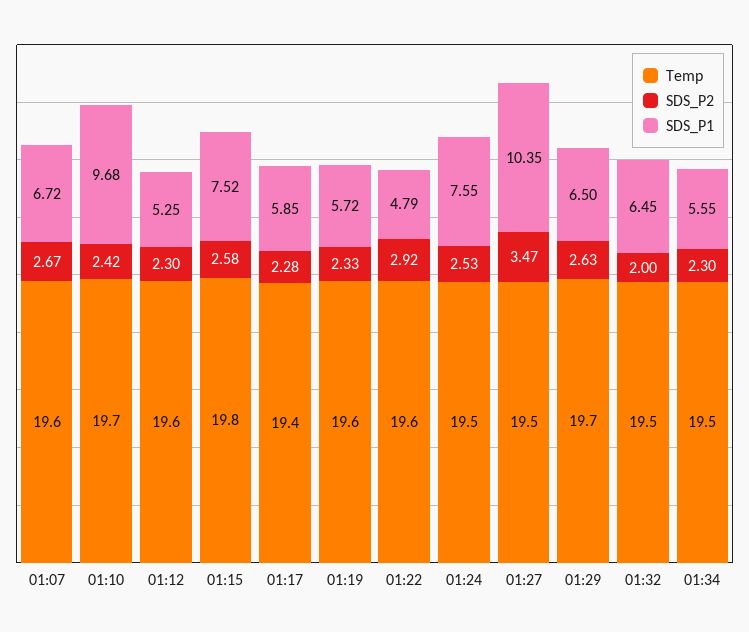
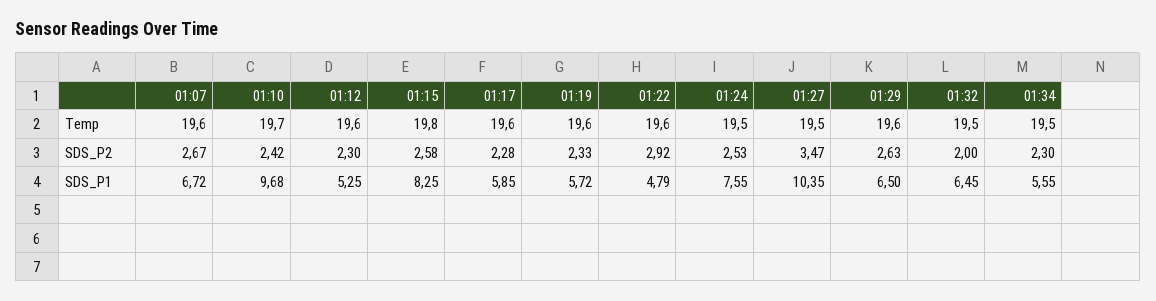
  {
    "Temp": {
      "01:07": 19.6,
      "01:10": 19.7,
      "01:12": 19.6,
      "01:15": 19.8,
-     "01:17": 19.4,
+     "01:17": 19.6,
      "01:19": 19.6,
      "01:22": 19.6,
      "01:24": 19.5,
      "01:27": 19.5,
-     "01:29": 19.7,
+     "01:29": 19.6,
      "01:32": 19.5,
      "01:34": 19.5
    },
    "SDS_P2": {
      "01:07": 2.67,
      "01:10": 2.42,
      "01:12": 2.3,
      "01:15": 2.58,
      "01:17": 2.28,
      "01:19": 2.33,
      "01:22": 2.92,
      "01:24": 2.53,
      "01:27": 3.47,
      "01:29": 2.63,
      "01:32": 2,
      "01:34": 2.3
    },
    "SDS_P1": {
      "01:07": 6.72,
      "01:10": 9.68,
      "01:12": 5.25,
-     "01:15": 7.52,
+     "01:15": 8.25,
      "01:17": 5.85,
      "01:19": 5.72,
      "01:22": 4.79,
      "01:24": 7.55,
      "01:27": 10.35,
      "01:29": 6.5,
      "01:32": 6.45,
      "01:34": 5.55
    }
  }

